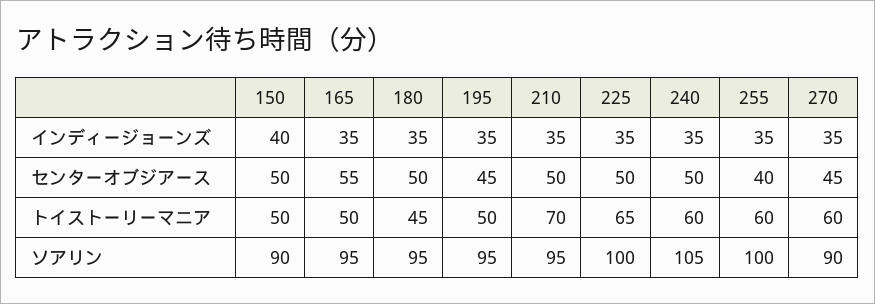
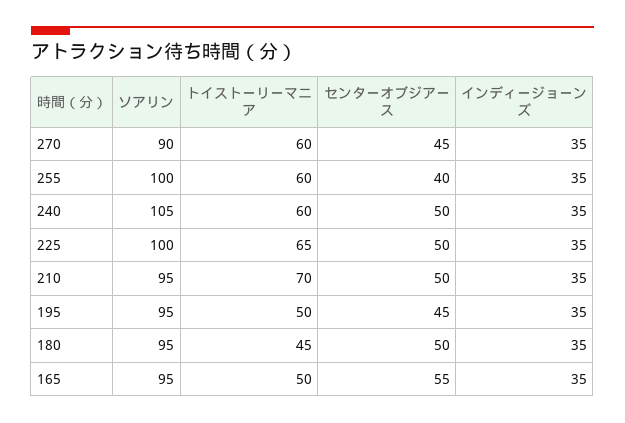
  {
-   "150": {
-     "インディージョーンズ": 40,
-     "センターオブジアース": 50,
-     "トイストーリーマニア": 50,
-     "ソアリン": 90
-   },
    "165": {
      "インディージョーンズ": 35,
      "センターオブジアース": 55,
      "トイストーリーマニア": 50,
      "ソアリン": 95
    },
    "180": {
      "インディージョーンズ": 35,
      "センターオブジアース": 50,
      "トイストーリーマニア": 45,
      "ソアリン": 95
    },
    "195": {
      "インディージョーンズ": 35,
      "センターオブジアース": 45,
      "トイストーリーマニア": 50,
      "ソアリン": 95
    },
    "210": {
      "インディージョーンズ": 35,
      "センターオブジアース": 50,
      "トイストーリーマニア": 70,
      "ソアリン": 95
    },
    "225": {
      "インディージョーンズ": 35,
      "センターオブジアース": 50,
      "トイストーリーマニア": 65,
      "ソアリン": 100
    },
    "240": {
      "インディージョーンズ": 35,
      "センターオブジアース": 50,
      "トイストーリーマニア": 60,
      "ソアリン": 105
    },
    "255": {
      "インディージョーンズ": 35,
      "センターオブジアース": 40,
      "トイストーリーマニア": 60,
      "ソアリン": 100
    },
    "270": {
      "インディージョーンズ": 35,
      "センターオブジアース": 45,
      "トイストーリーマニア": 60,
      "ソアリン": 90
    }
  }

